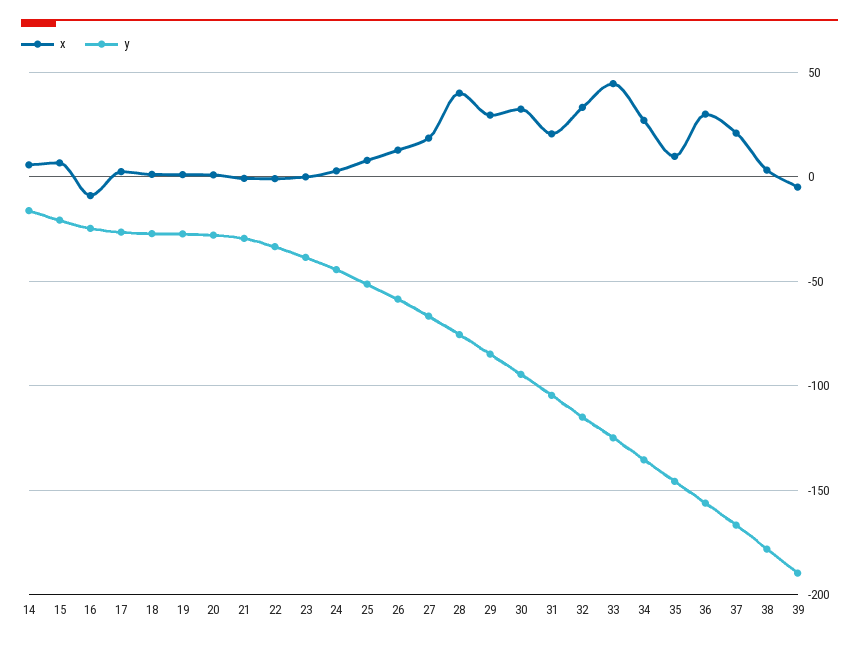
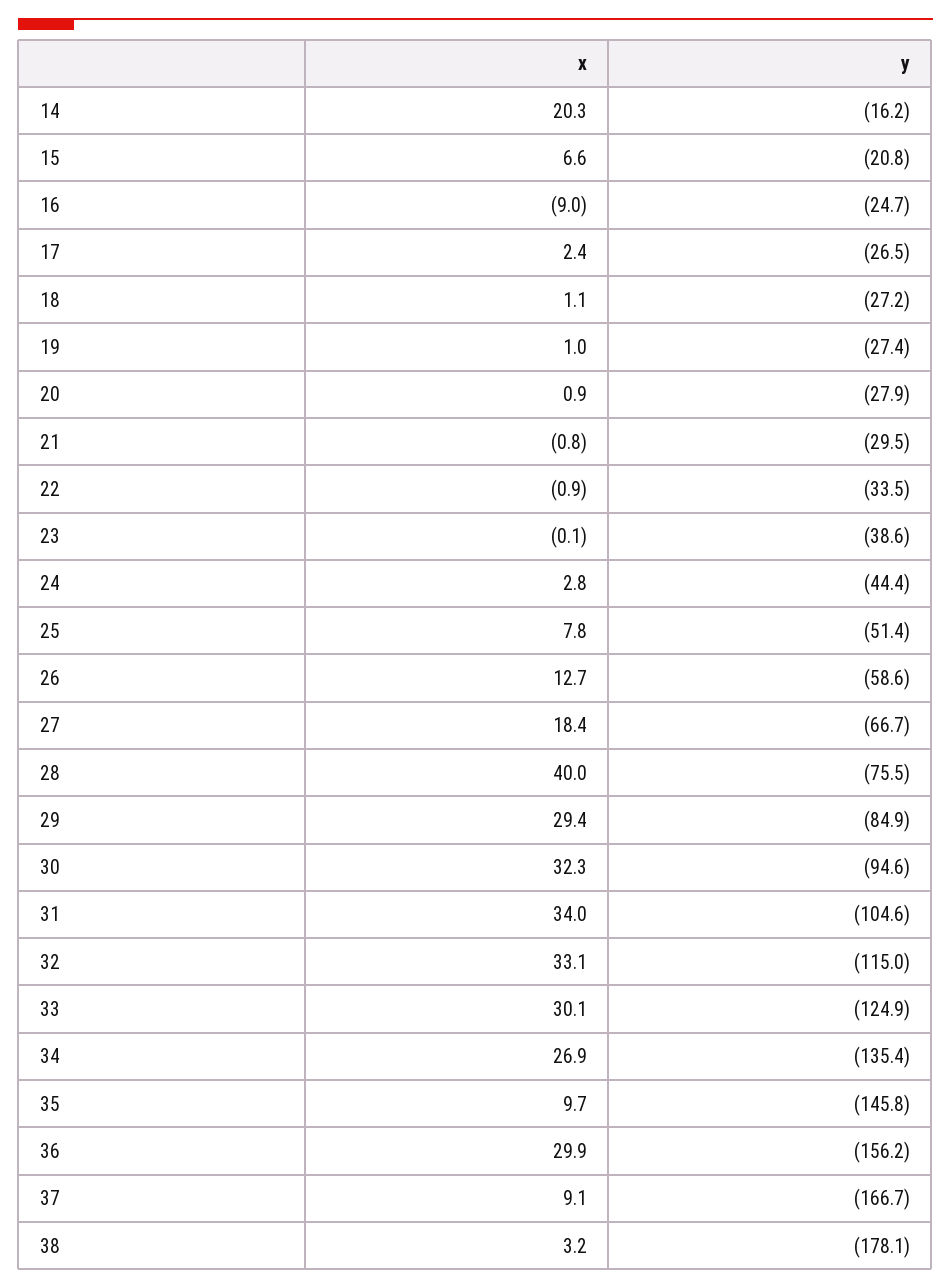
  {
    "x": {
-     "14": 5,
+     "14": 20.3,
      "15": 6.6,
      "16": -9,
      "17": 2.4,
      "18": 1.1,
      "19": 1,
      "20": 0.9,
      "21": -0.8,
      "22": -0.9,
      "23": -0.1,
      "24": 2.8,
      "25": 7.8,
      "26": 12.7,
      "27": 18.4,
      "28": 40,
      "29": 29.4,
      "30": 32.3,
-     "31": 20,
+     "31": 34,
      "32": 33.1,
-     "33": 45,
+     "33": 30.1,
      "34": 26.9,
      "35": 9.7,
      "36": 29.9,
-     "37": 20,
+     "37": 9.1,
-     "38": 3.2,
+     "38": 3.2
-     "39": -5
    },
    "y": {
      "14": -16.2,
      "15": -20.8,
      "16": -24.7,
      "17": -26.5,
      "18": -27.2,
      "19": -27.4,
      "20": -27.9,
      "21": -29.5,
      "22": -33.5,
      "23": -38.6,
      "24": -44.4,
      "25": -51.4,
      "26": -58.6,
      "27": -66.7,
      "28": -75.5,
      "29": -84.9,
      "30": -94.6,
      "31": -104.6,
      "32": -115,
      "33": -124.9,
      "34": -135.4,
      "35": -145.8,
      "36": -156.2,
      "37": -166.7,
-     "38": -178.1,
+     "38": -178.1
-     "39": -190
    }
  }

